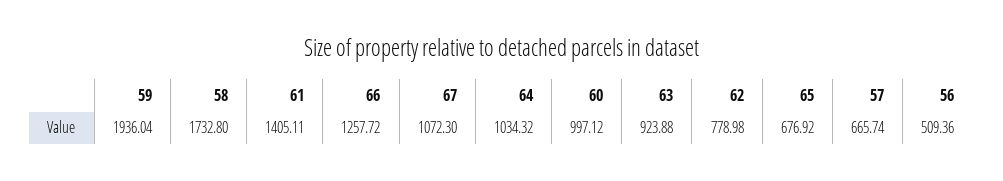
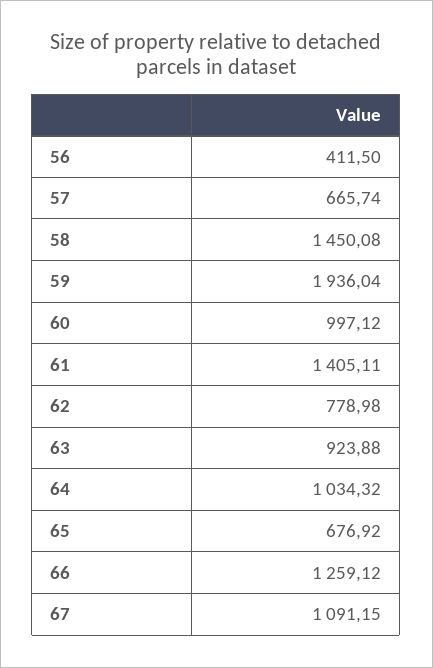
  {
    "59": 1936.04,
-   "58": 1732.8,
+   "58": 1450.08,
    "61": 1405.11,
-   "66": 1257.72,
+   "66": 1259.12,
-   "67": 1072.3,
+   "67": 1091.15,
    "64": 1034.32,
    "60": 997.12,
    "63": 923.88,
    "62": 778.98,
    "65": 676.92,
    "57": 665.74,
-   "56": 509.36
+   "56": 411.5
  }

